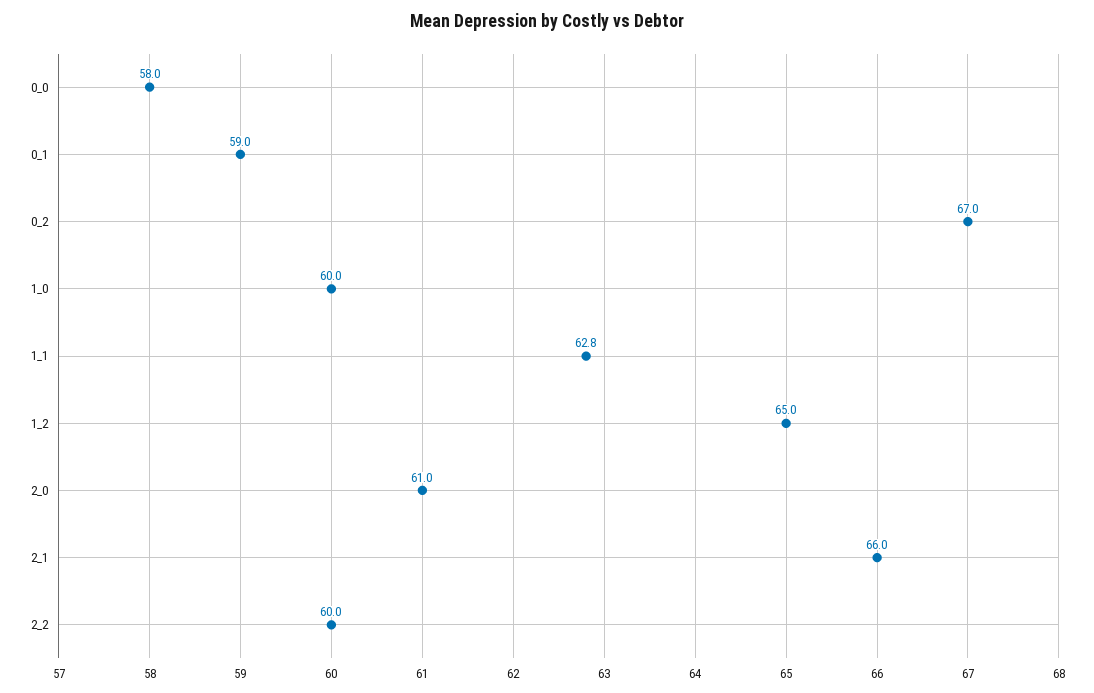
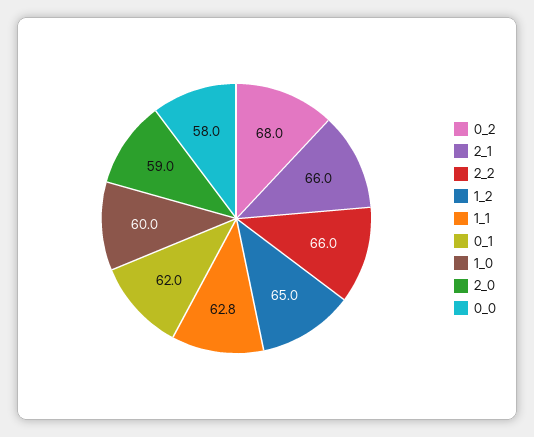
  {
    "0_0": 58,
-   "0_1": 59,
+   "0_1": 62,
-   "0_2": 67,
+   "0_2": 68,
    "1_0": 60,
    "1_1": 62.8,
    "1_2": 65,
-   "2_0": 61,
+   "2_0": 59,
    "2_1": 66,
-   "2_2": 60
+   "2_2": 66
  }

